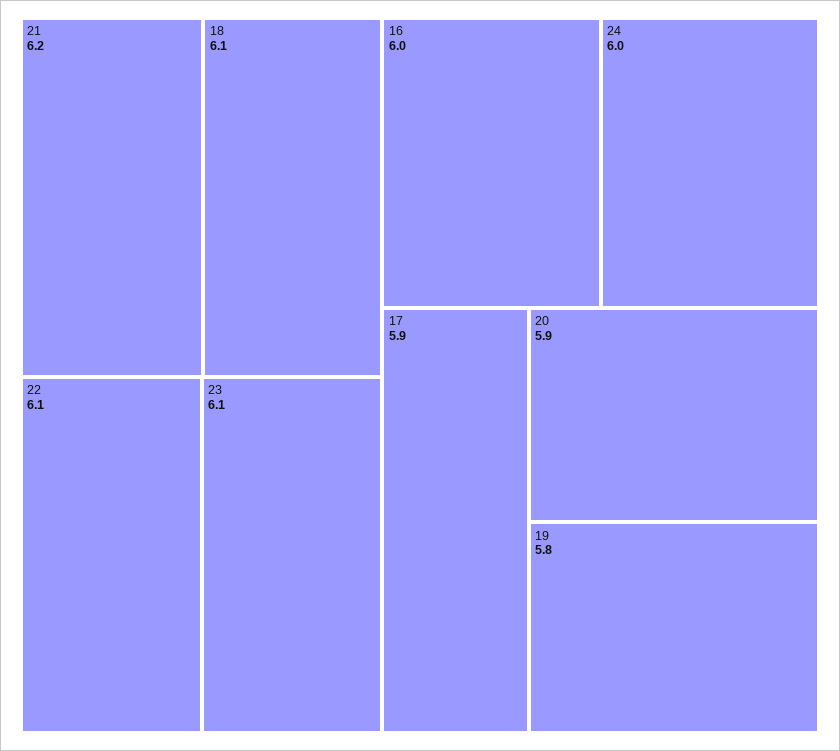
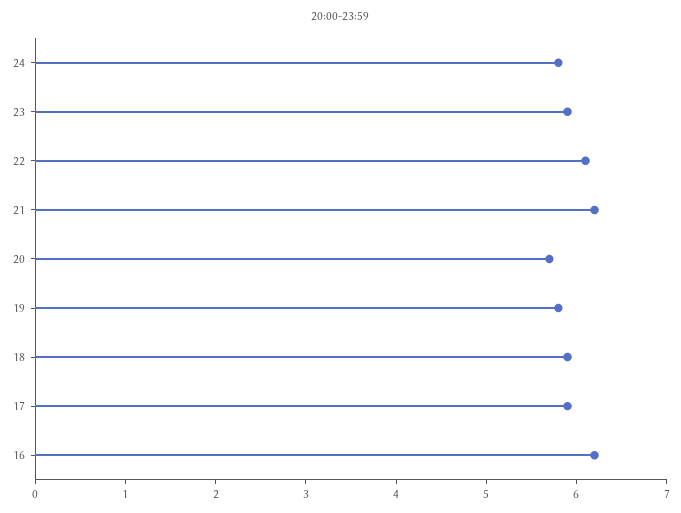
  {
    "21": 6.2,
-   "18": 6.1,
+   "18": 5.9,
    "22": 6.1,
-   "23": 6.1,
+   "23": 5.9,
-   "16": 6,
+   "16": 6.2,
-   "24": 6,
+   "24": 5.8,
    "17": 5.9,
-   "20": 5.9,
+   "20": 5.7,
    "19": 5.8
  }

